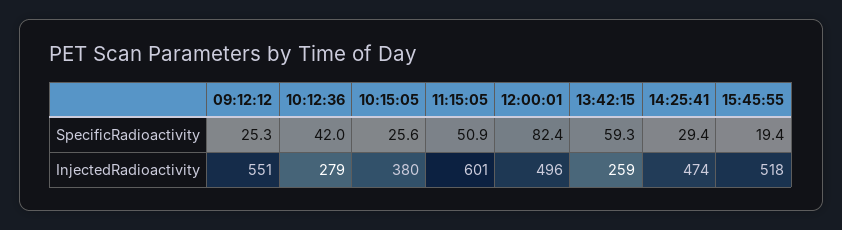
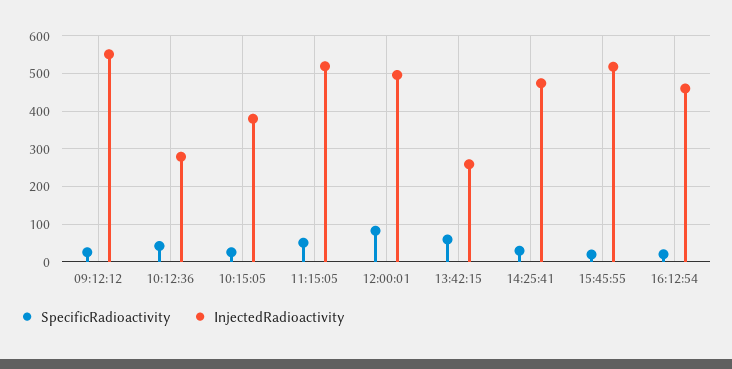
  {
    "SpecificRadioactivity": {
      "09:12:12": 25.3,
      "10:12:36": 42,
      "10:15:05": 25.6,
      "11:15:05": 50.9,
      "12:00:01": 82.4,
      "13:42:15": 59.3,
      "14:25:41": 29.4,
-     "15:45:55": 19.4
+     "15:45:55": 19.4,
+     "16:12:54": 20
    },
    "InjectedRadioactivity": {
      "09:12:12": 551,
      "10:12:36": 279,
      "10:15:05": 380,
-     "11:15:05": 601,
+     "11:15:05": 520,
      "12:00:01": 496,
      "13:42:15": 259,
      "14:25:41": 474,
-     "15:45:55": 518
+     "15:45:55": 518,
+     "16:12:54": 460
    }
  }

